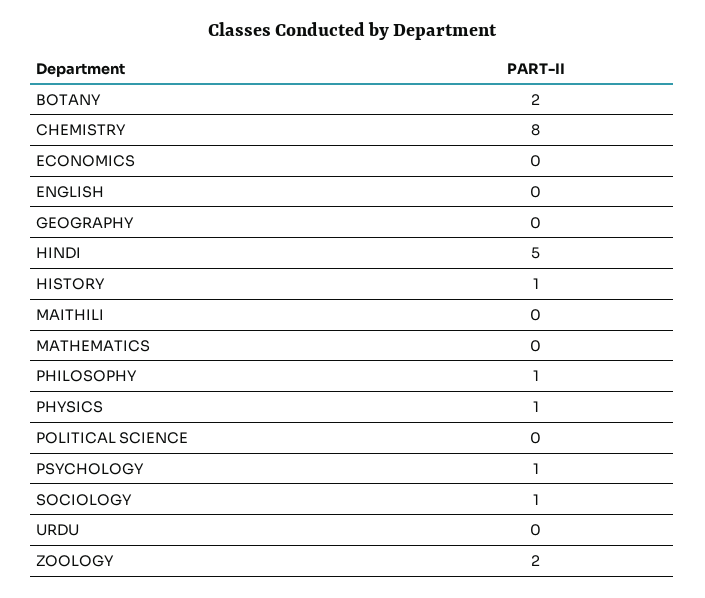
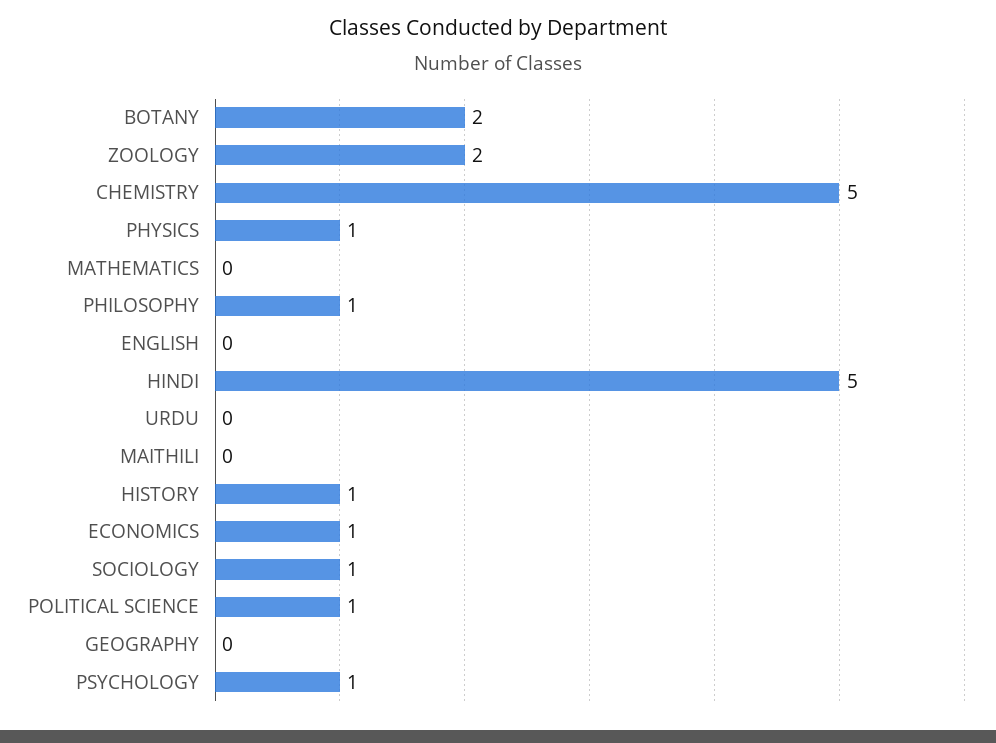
  {
    "BOTANY": 2,
-   "CHEMISTRY": 8,
+   "CHEMISTRY": 5,
-   "ECONOMICS": 0,
+   "ECONOMICS": 1,
    "ENGLISH": 0,
    "GEOGRAPHY": 0,
    "HINDI": 5,
    "HISTORY": 1,
    "MAITHILI": 0,
    "MATHEMATICS": 0,
    "PHILOSOPHY": 1,
    "PHYSICS": 1,
-   "POLITICAL SCIENCE": 0,
+   "POLITICAL SCIENCE": 1,
    "PSYCHOLOGY": 1,
    "SOCIOLOGY": 1,
    "URDU": 0,
    "ZOOLOGY": 2
  }

